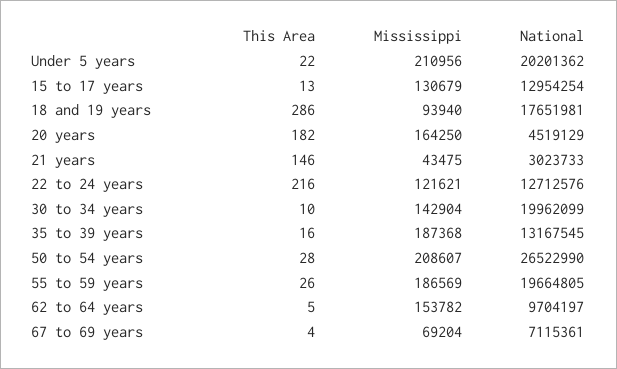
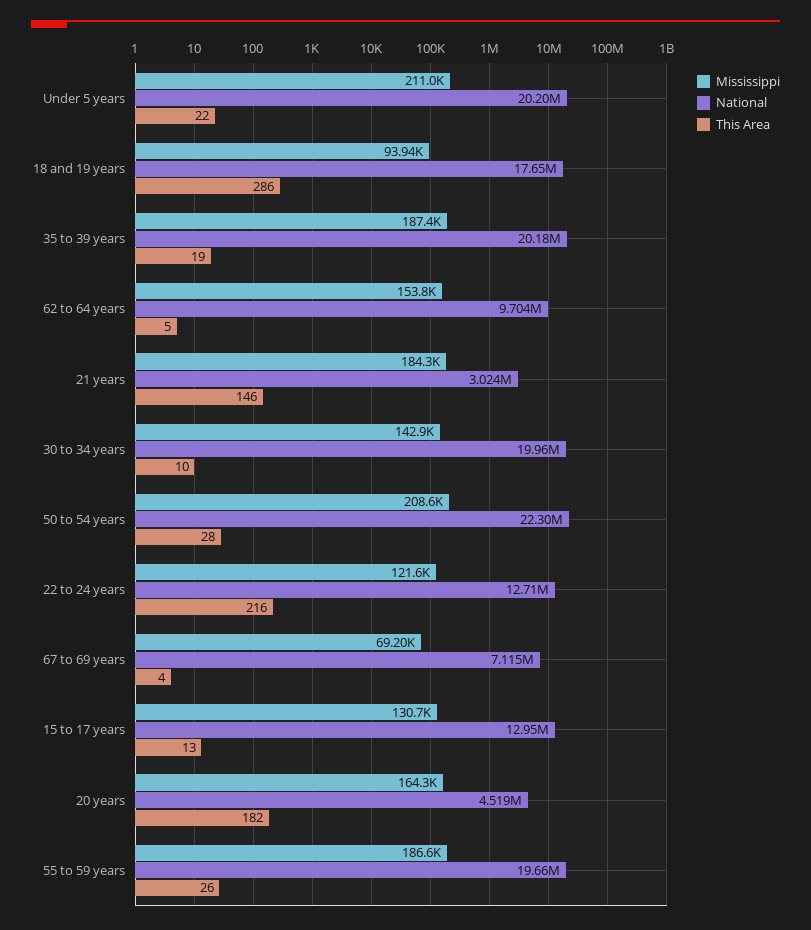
  {
    "This Area": {
      "Under 5 years": 22,
      "15 to 17 years": 13,
      "18 and 19 years": 286,
      "20 years": 182,
      "21 years": 146,
      "22 to 24 years": 216,
      "30 to 34 years": 10,
-     "35 to 39 years": 16,
+     "35 to 39 years": 19,
      "50 to 54 years": 28,
      "55 to 59 years": 26,
      "62 to 64 years": 5,
      "67 to 69 years": 4
    },
    "Mississippi": {
      "Under 5 years": 210956,
      "15 to 17 years": 130679,
      "18 and 19 years": 93940,
      "20 years": 164250,
-     "21 years": 43475,
+     "21 years": 184300,
      "22 to 24 years": 121621,
      "30 to 34 years": 142904,
      "35 to 39 years": 187368,
      "50 to 54 years": 208607,
      "55 to 59 years": 186569,
      "62 to 64 years": 153782,
      "67 to 69 years": 69204
    },
    "National": {
      "Under 5 years": 20201362,
      "15 to 17 years": 12954254,
      "18 and 19 years": 17651981,
      "20 years": 4519129,
      "21 years": 3023733,
      "22 to 24 years": 12712576,
      "30 to 34 years": 19962099,
-     "35 to 39 years": 13167545,
+     "35 to 39 years": 20180000,
-     "50 to 54 years": 26522990,
+     "50 to 54 years": 22300000,
      "55 to 59 years": 19664805,
      "62 to 64 years": 9704197,
      "67 to 69 years": 7115361
    }
  }

